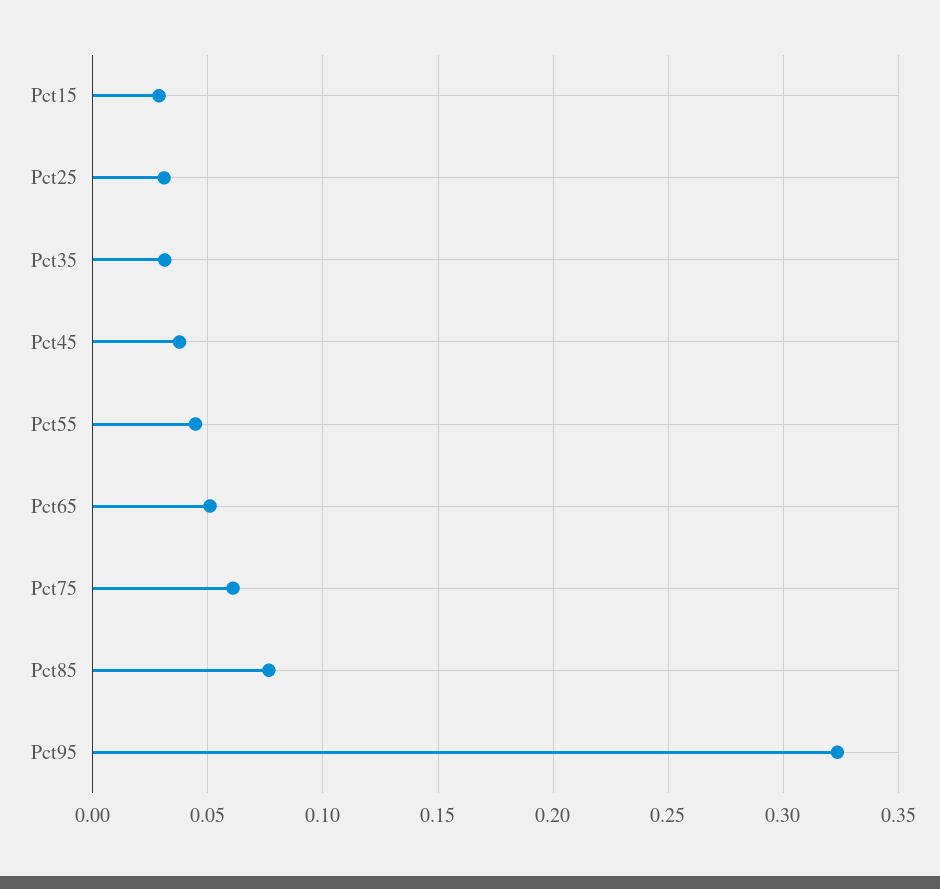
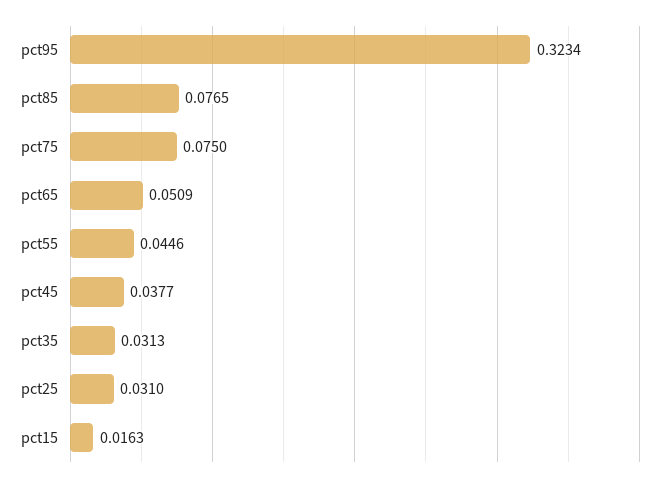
  {
-   "Pct15": 0.03,
+   "Pct15": 0.0163,
    "Pct25": 0.031,
    "Pct35": 0.0313,
    "Pct45": 0.0377,
    "Pct55": 0.0446,
    "Pct65": 0.0509,
-   "Pct75": 0.06,
+   "Pct75": 0.075,
    "Pct85": 0.0765,
    "Pct95": 0.3234
  }

